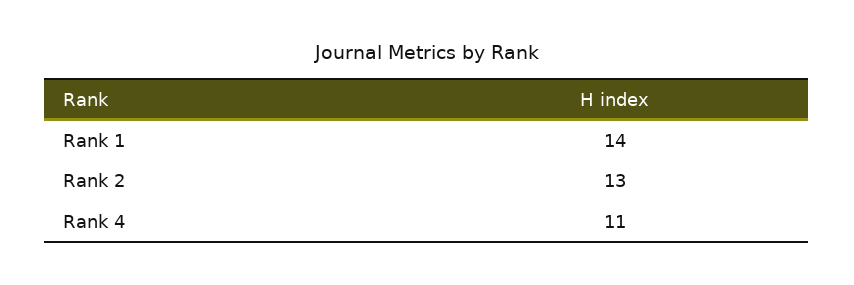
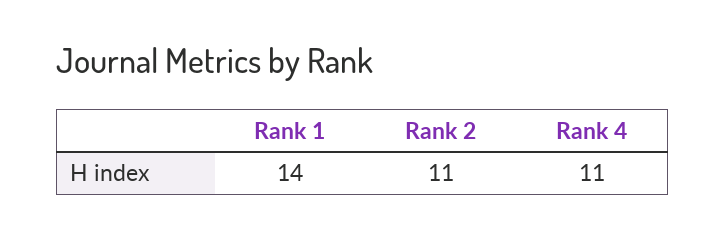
  {
    "Rank 1": 14,
-   "Rank 2": 13,
+   "Rank 2": 11,
    "Rank 4": 11
  }

